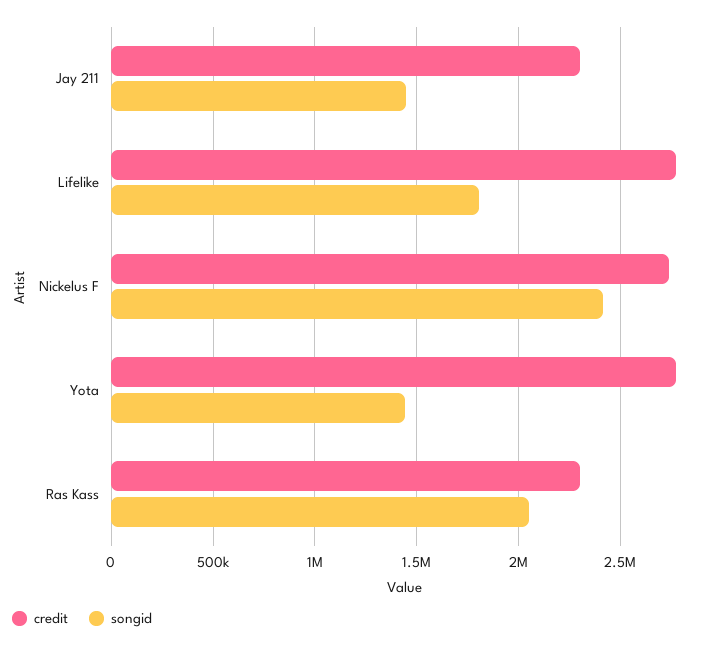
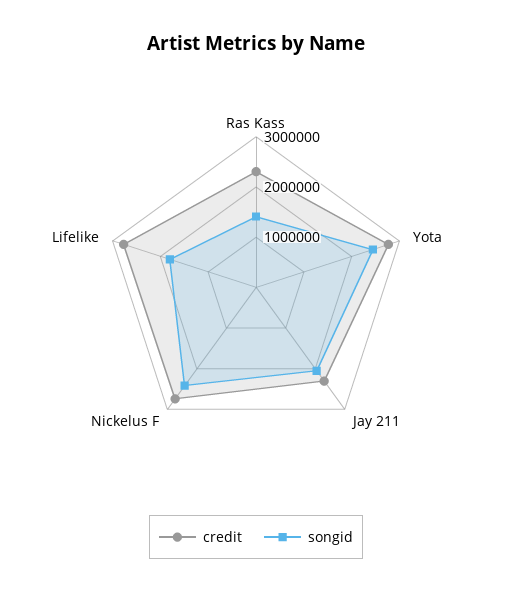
  {
    "credit": {
      "Jay 211": 2300000,
      "Lifelike": 2750000,
      "Nickelus F": 2750000,
      "Yota": 2750000,
      "Ras Kass": 2300000
    },
    "songid": {
-     "Jay 211": 1450000,
+     "Jay 211": 2000000,
      "Lifelike": 1800000,
      "Nickelus F": 2400000,
-     "Yota": 1450000,
+     "Yota": 2400000,
-     "Ras Kass": 2050000
+     "Ras Kass": 1400000
    }
  }

